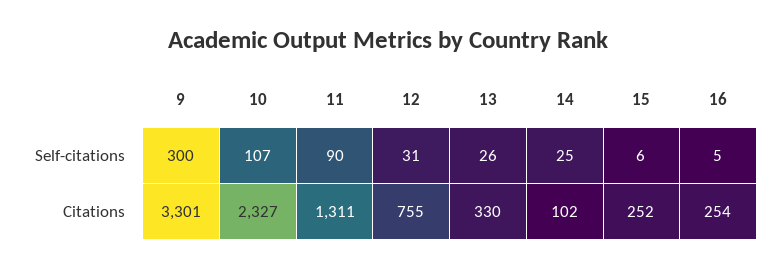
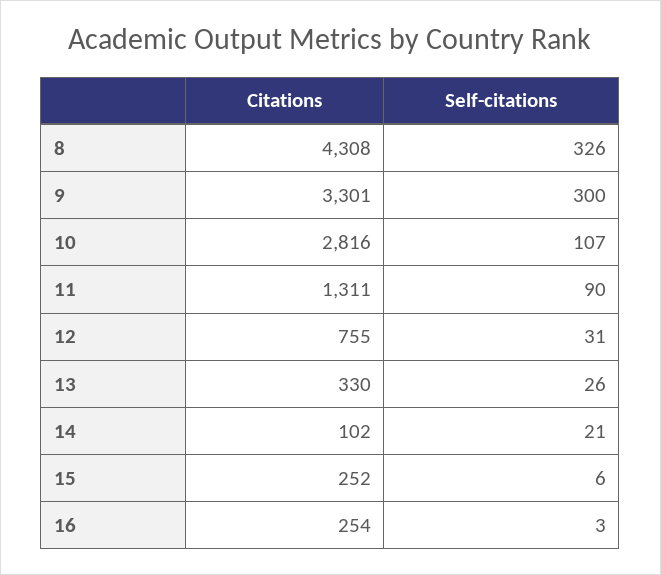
  {
    "9": {
      "Self-citations": 300,
      "Citations": 3301
    },
    "10": {
      "Self-citations": 107,
-     "Citations": 2327
+     "Citations": 2816
    },
    "11": {
      "Self-citations": 90,
      "Citations": 1311
    },
    "12": {
      "Self-citations": 31,
      "Citations": 755
    },
    "13": {
      "Self-citations": 26,
      "Citations": 330
    },
    "14": {
-     "Self-citations": 25,
+     "Self-citations": 21,
      "Citations": 102
    },
    "15": {
      "Self-citations": 6,
      "Citations": 252
    },
    "16": {
-     "Self-citations": 5,
+     "Self-citations": 3,
      "Citations": 254
-   }
+   },
+   "8": {
+     "Citations": 4308,
+     "Self-citations": 326
+   }
  }

